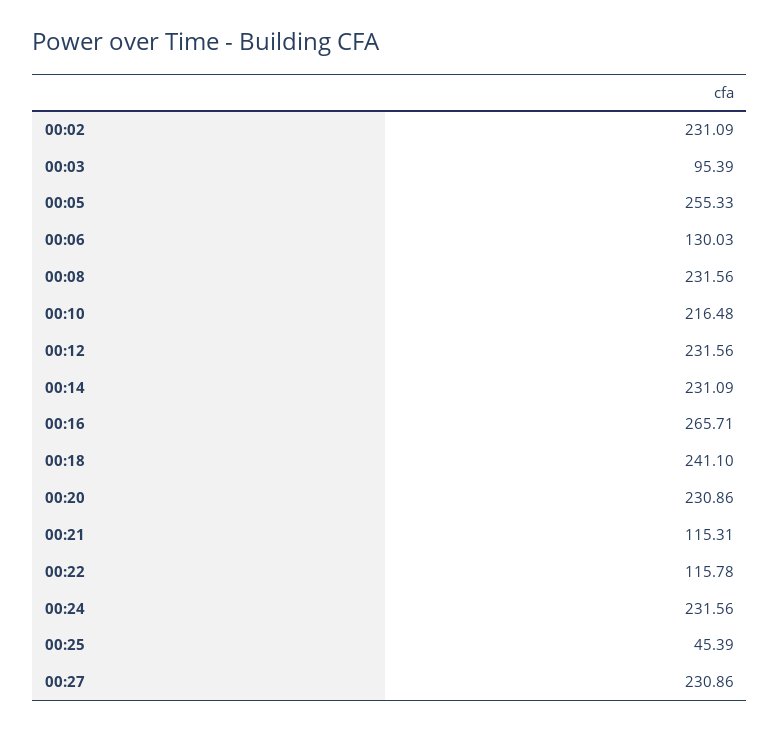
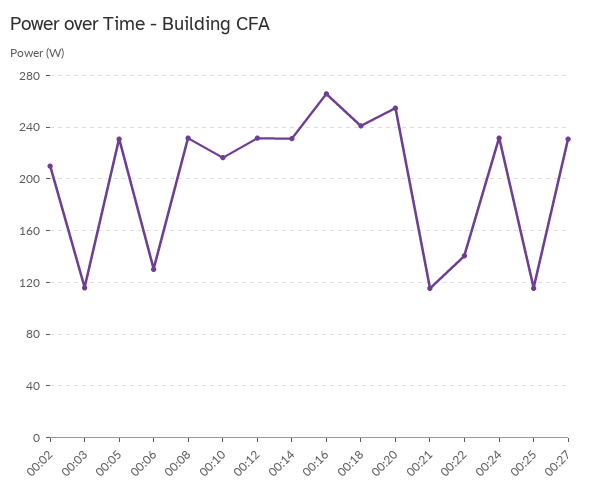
  {
-   "00:02": 231.09,
+   "00:02": 210,
-   "00:03": 95.39,
+   "00:03": 115,
-   "00:05": 255.33,
+   "00:05": 230,
    "00:06": 130.03,
    "00:08": 231.56,
    "00:10": 216.48,
    "00:12": 231.56,
    "00:14": 231.09,
    "00:16": 265.71,
    "00:18": 241.1,
-   "00:20": 230.86,
+   "00:20": 255,
    "00:21": 115.31,
-   "00:22": 115.78,
+   "00:22": 140,
    "00:24": 231.56,
-   "00:25": 45.39,
+   "00:25": 115,
    "00:27": 230.86
  }

